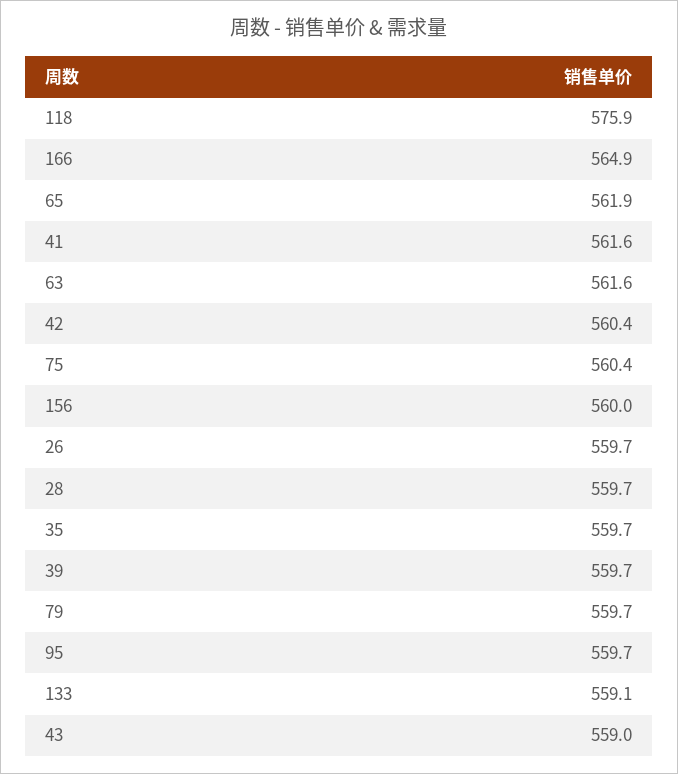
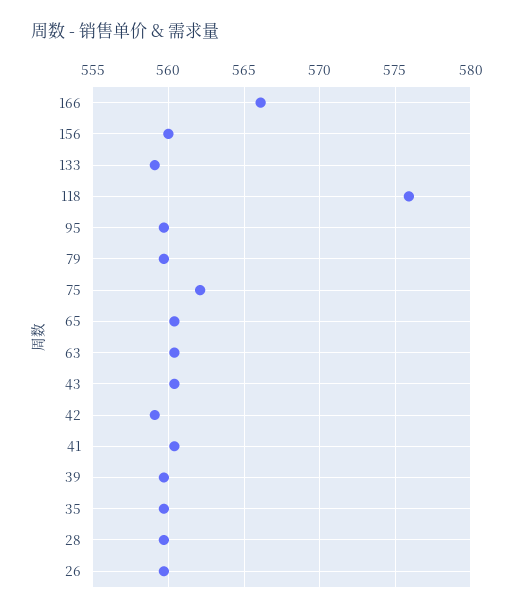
  {
    "118": 575.9,
-   "166": 564.9,
+   "166": 566,
-   "65": 561.9,
+   "65": 560.5,
-   "41": 561.6,
+   "41": 560.5,
-   "63": 561.6,
+   "63": 560.5,
-   "42": 560.4,
+   "42": 559,
-   "75": 560.4,
+   "75": 562,
    "156": 560,
    "26": 559.7,
    "28": 559.7,
    "35": 559.7,
    "39": 559.7,
    "79": 559.7,
    "95": 559.7,
    "133": 559.1,
-   "43": 559
+   "43": 560.5
  }

